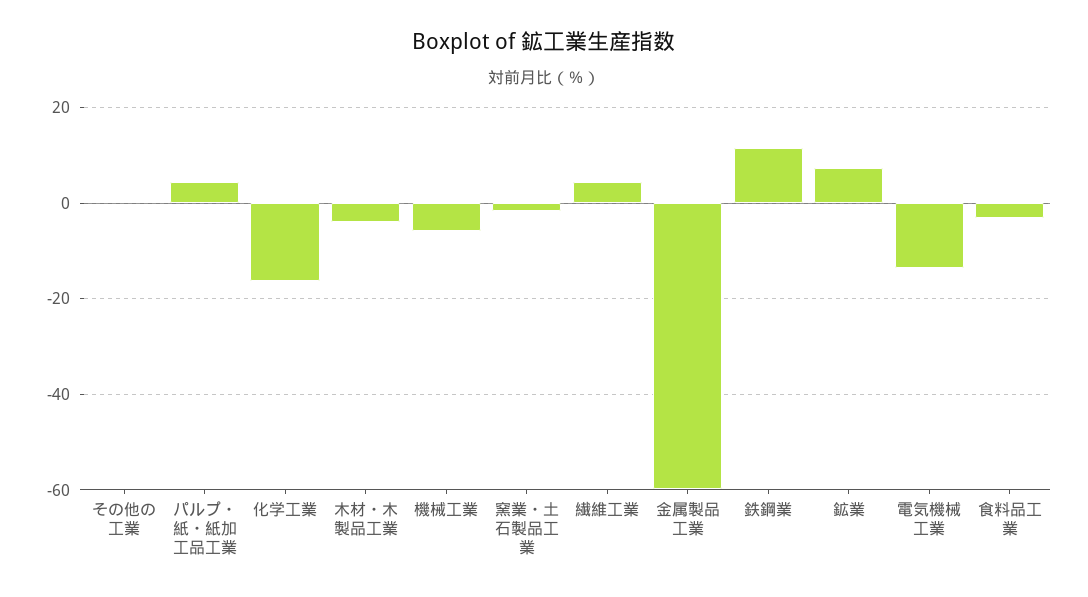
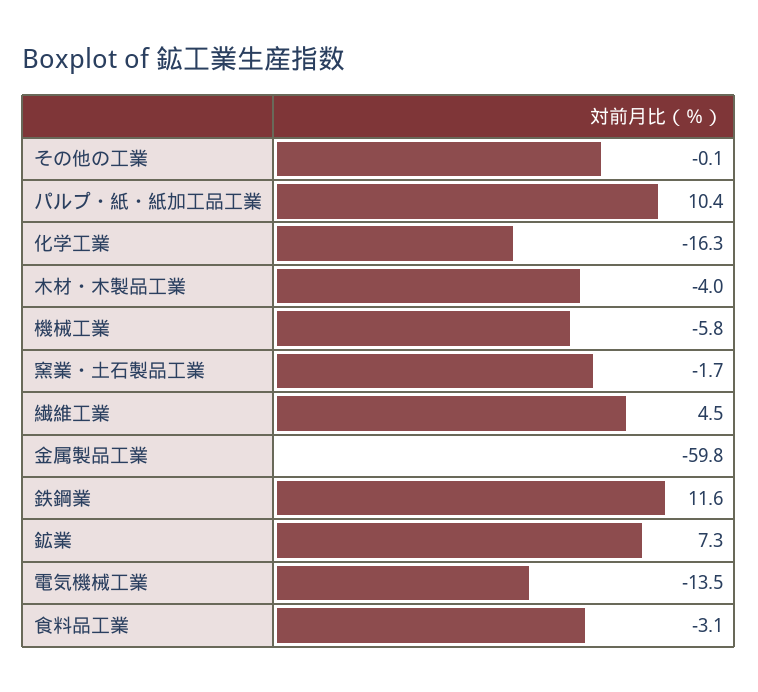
  {
    "その他の工業": -0.1,
-   "パルプ・紙・紙加工品工業": 4,
+   "パルプ・紙・紙加工品工業": 10.4,
    "化学工業": -16.3,
    "木材・木製品工業": -4,
    "機械工業": -5.8,
    "窯業・土石製品工業": -1.7,
    "繊維工業": 4.5,
    "金属製品工業": -59.8,
    "鉄鋼業": 11.6,
    "鉱業": 7.3,
    "電気機械工業": -13.5,
    "食料品工業": -3.1
  }

